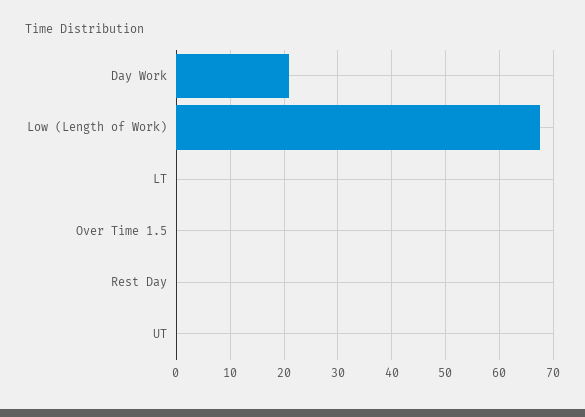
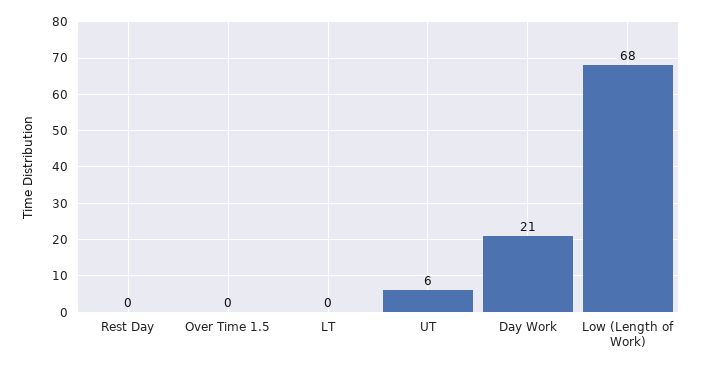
  {
    "Day Work": 21,
    "Low (Length of Work)": 68,
    "LT": 0,
    "Over Time 1.5": 0,
    "Rest Day": 0,
-   "UT": 0
+   "UT": 6
  }

